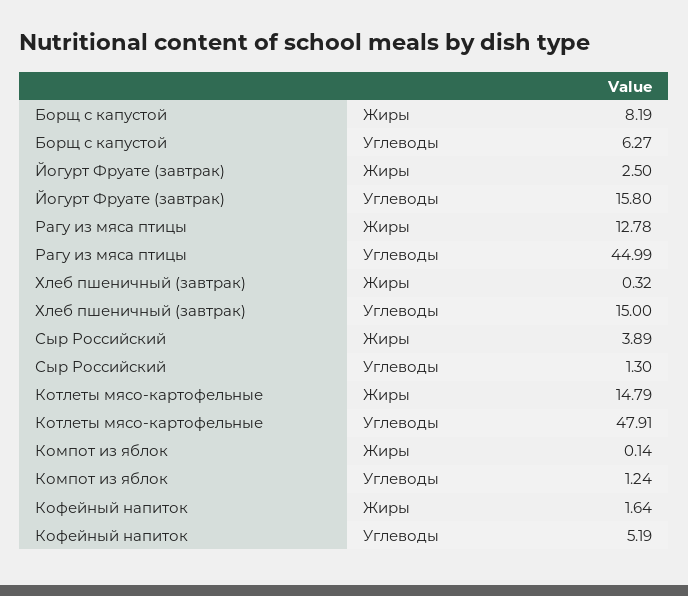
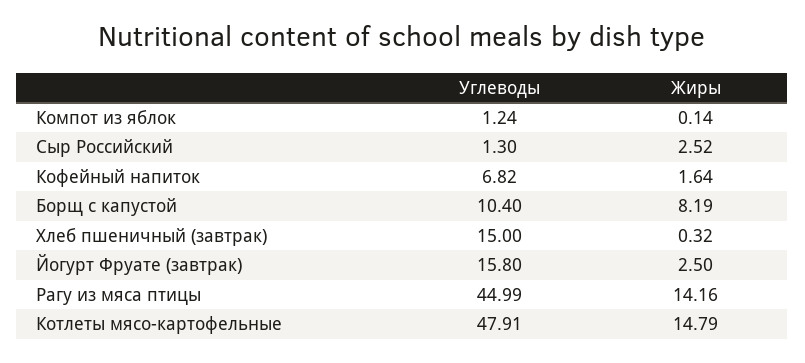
  {
    "Борщ с капустой": {
      "Жиры": 8.19,
-     "Углеводы": 6.27
+     "Углеводы": 10.4
    },
    "Йогурт Фруате (завтрак)": {
      "Жиры": 2.5,
      "Углеводы": 15.8
    },
    "Рагу из мяса птицы": {
-     "Жиры": 12.78,
+     "Жиры": 14.16,
      "Углеводы": 44.99
    },
    "Хлеб пшеничный (завтрак)": {
      "Жиры": 0.32,
      "Углеводы": 15
    },
    "Сыр Российский": {
-     "Жиры": 3.89,
+     "Жиры": 2.52,
      "Углеводы": 1.3
    },
    "Котлеты мясо-картофельные": {
      "Жиры": 14.79,
      "Углеводы": 47.91
    },
    "Компот из яблок": {
      "Жиры": 0.14,
      "Углеводы": 1.24
    },
    "Кофейный напиток": {
      "Жиры": 1.64,
-     "Углеводы": 5.19
+     "Углеводы": 6.82
    }
  }

